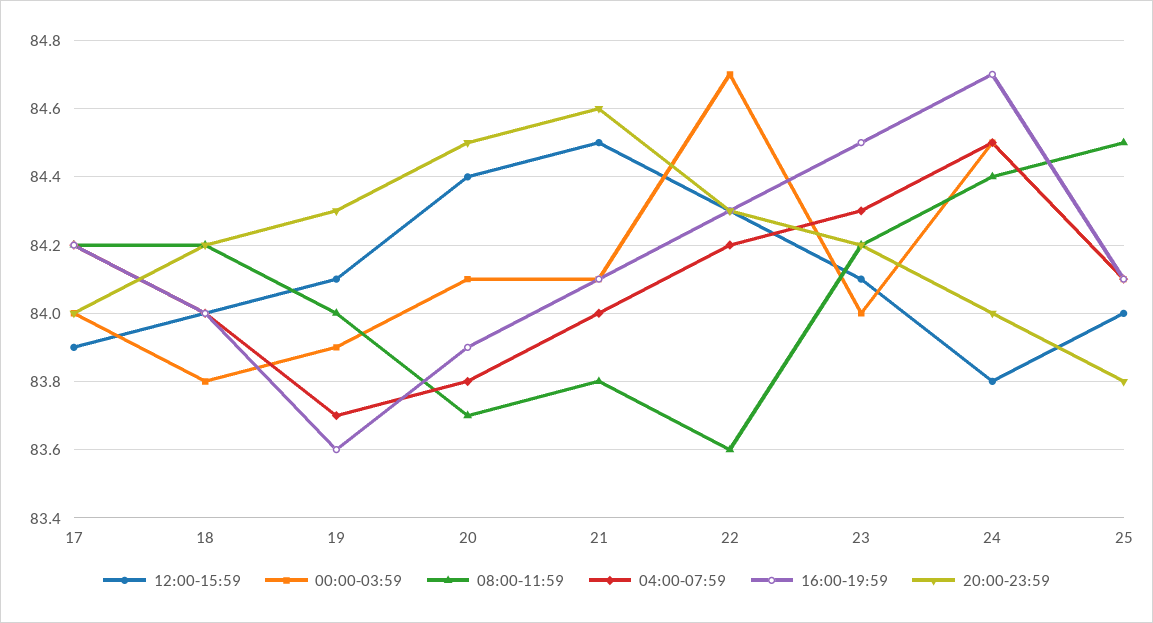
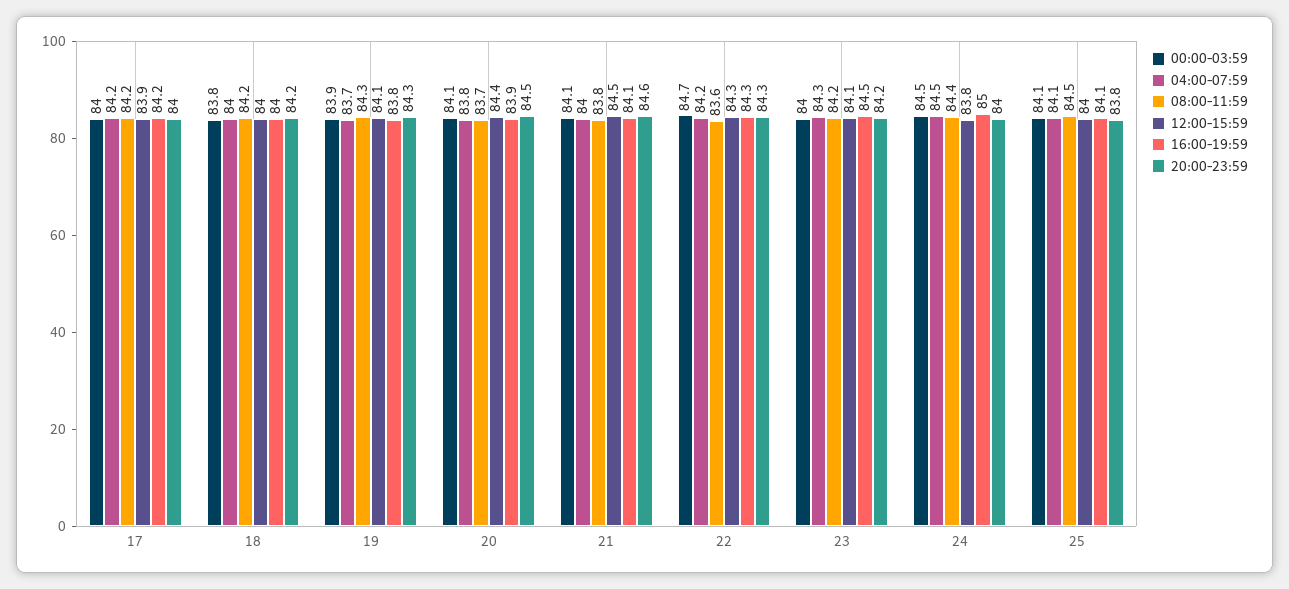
  {
    "12:00-15:59": {
      "17": 83.9,
      "18": 84,
      "19": 84.1,
      "20": 84.4,
      "21": 84.5,
      "22": 84.3,
      "23": 84.1,
      "24": 83.8,
      "25": 84
    },
    "00:00-03:59": {
      "17": 84,
      "18": 83.8,
      "19": 83.9,
      "20": 84.1,
      "21": 84.1,
      "22": 84.7,
      "23": 84,
      "24": 84.5,
      "25": 84.1
    },
    "08:00-11:59": {
      "17": 84.2,
      "18": 84.2,
-     "19": 84,
+     "19": 84.3,
      "20": 83.7,
      "21": 83.8,
      "22": 83.6,
      "23": 84.2,
      "24": 84.4,
      "25": 84.5
    },
    "04:00-07:59": {
      "17": 84.2,
      "18": 84,
      "19": 83.7,
      "20": 83.8,
      "21": 84,
      "22": 84.2,
      "23": 84.3,
      "24": 84.5,
      "25": 84.1
    },
    "16:00-19:59": {
      "17": 84.2,
      "18": 84,
-     "19": 83.6,
+     "19": 83.8,
      "20": 83.9,
      "21": 84.1,
      "22": 84.3,
      "23": 84.5,
-     "24": 84.7,
+     "24": 85,
      "25": 84.1
    },
    "20:00-23:59": {
      "17": 84,
      "18": 84.2,
      "19": 84.3,
      "20": 84.5,
      "21": 84.6,
      "22": 84.3,
      "23": 84.2,
      "24": 84,
      "25": 83.8
    }
  }

